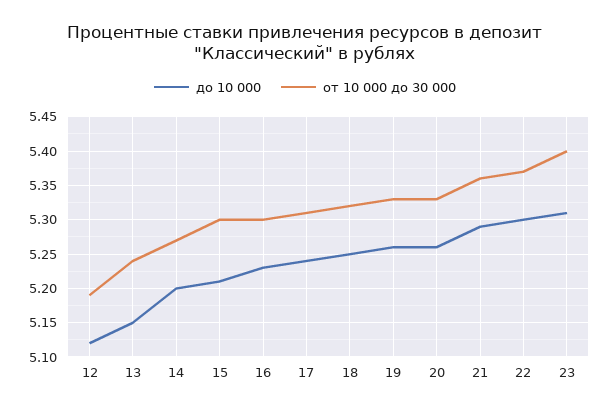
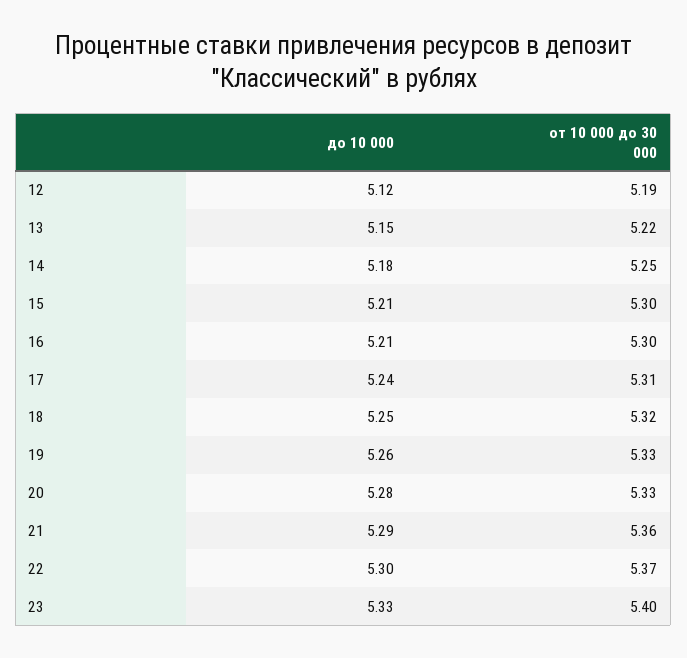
  {
    "до 10 000": {
      "12": 5.12,
      "13": 5.15,
-     "14": 5.2,
+     "14": 5.18,
      "15": 5.21,
-     "16": 5.23,
+     "16": 5.21,
      "17": 5.24,
      "18": 5.25,
      "19": 5.26,
-     "20": 5.26,
+     "20": 5.28,
      "21": 5.29,
      "22": 5.3,
-     "23": 5.31
+     "23": 5.33
    },
    "от 10 000 до 30 000": {
      "12": 5.19,
-     "13": 5.24,
+     "13": 5.22,
-     "14": 5.27,
+     "14": 5.25,
      "15": 5.3,
      "16": 5.3,
      "17": 5.31,
      "18": 5.32,
      "19": 5.33,
      "20": 5.33,
      "21": 5.36,
      "22": 5.37,
      "23": 5.4
    }
  }

